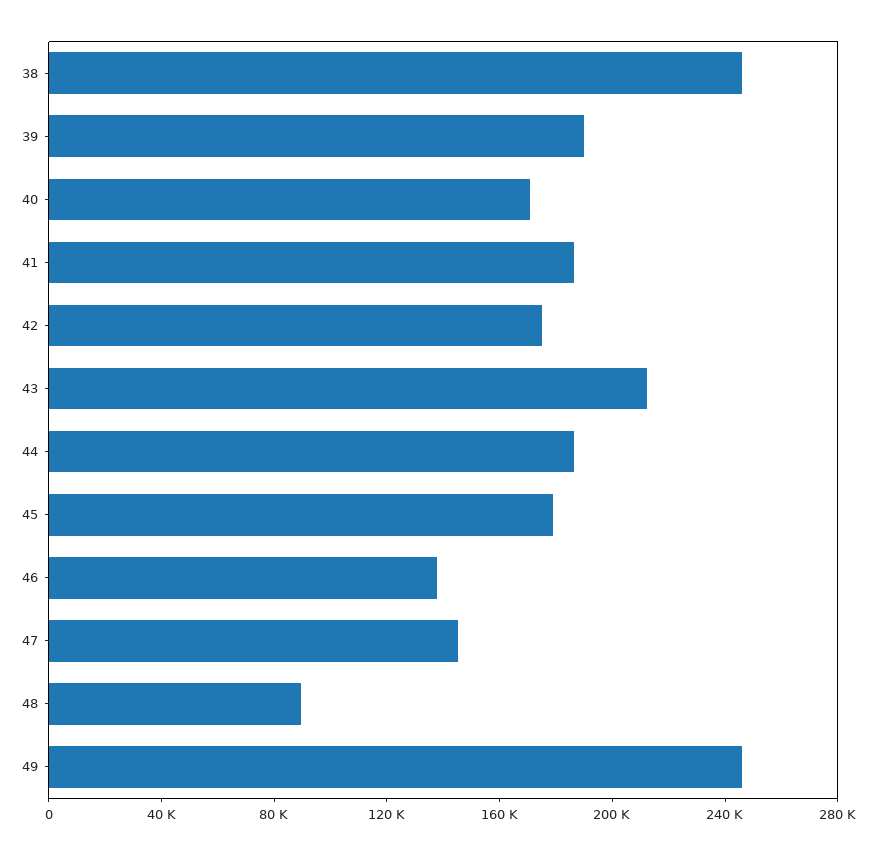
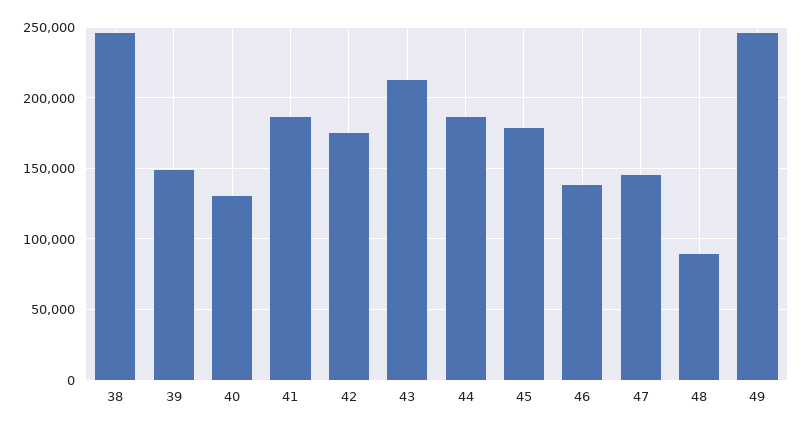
  {
    "38": 245000,
-   "39": 190000,
+   "39": 150000,
-   "40": 170000,
+   "40": 130000,
    "41": 185000,
    "42": 175000,
    "43": 210000,
    "44": 185000,
    "45": 180000,
    "46": 140000,
    "47": 145000,
    "48": 90000,
    "49": 245000
  }

